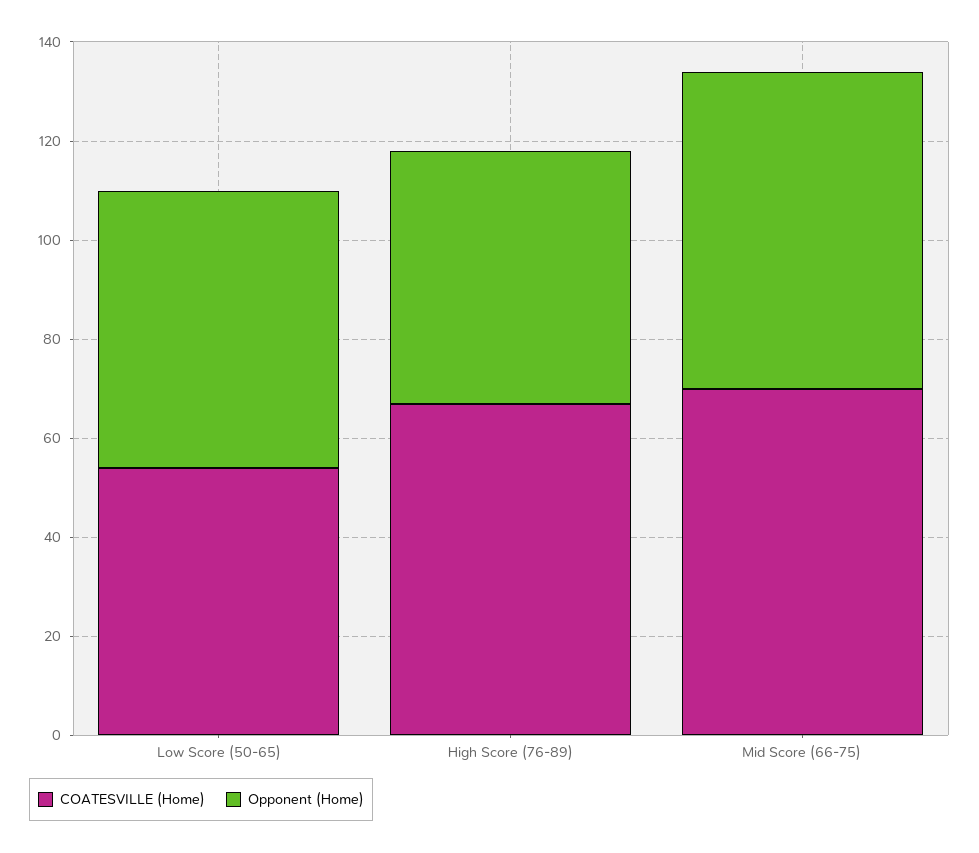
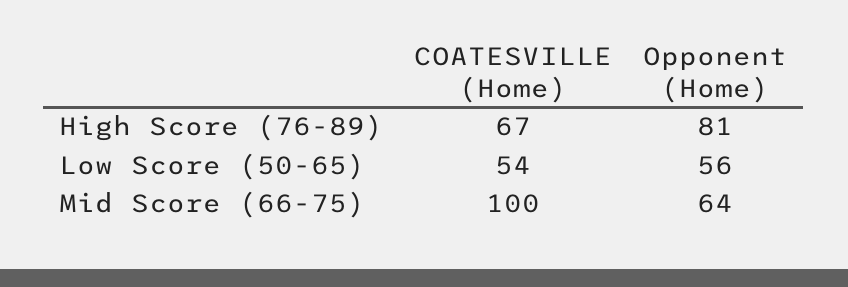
  {
    "COATESVILLE (Home)": {
      "Low Score (50-65)": 54,
      "High Score (76-89)": 67,
-     "Mid Score (66-75)": 70
+     "Mid Score (66-75)": 100
    },
    "Opponent (Home)": {
      "Low Score (50-65)": 56,
-     "High Score (76-89)": 50,
+     "High Score (76-89)": 81,
      "Mid Score (66-75)": 64
    }
  }

